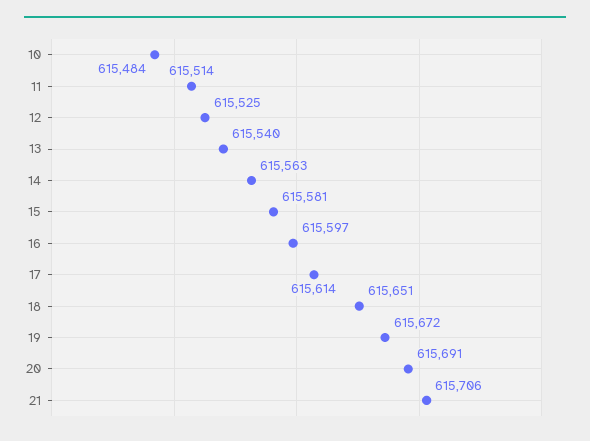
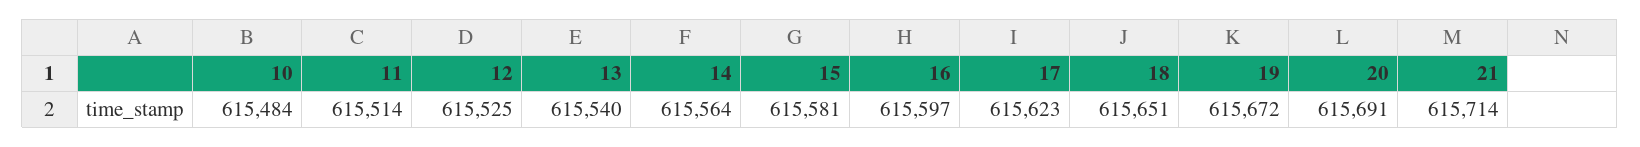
  {
    "10": 615484,
    "11": 615514,
    "12": 615525,
    "13": 615540,
-   "14": 615563,
+   "14": 615564,
    "15": 615581,
    "16": 615597,
-   "17": 615614,
+   "17": 615623,
    "18": 615651,
    "19": 615672,
    "20": 615691,
-   "21": 615706
+   "21": 615714
  }

